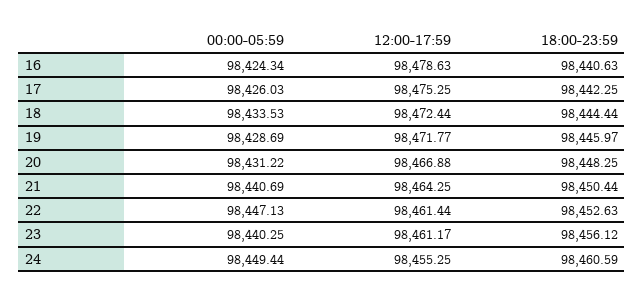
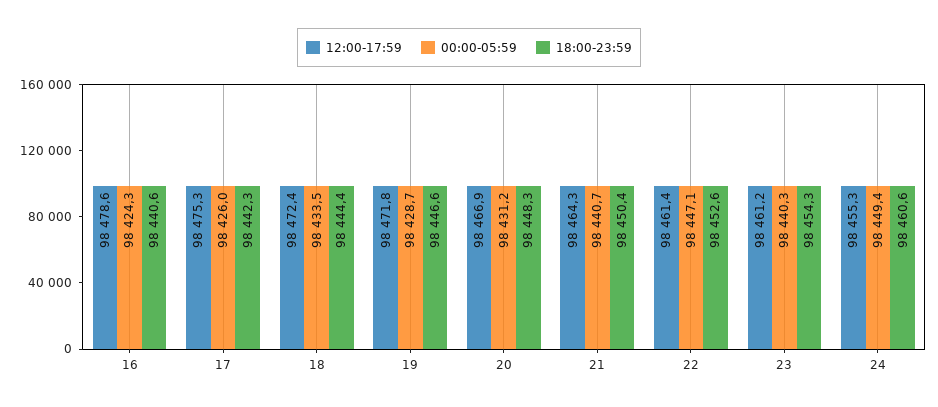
  {
    "00:00-05:59": {
      "16": 98424.34,
      "17": 98426.03,
      "18": 98433.53,
      "19": 98428.69,
      "20": 98431.22,
      "21": 98440.69,
      "22": 98447.13,
      "23": 98440.25,
      "24": 98449.44
    },
    "12:00-17:59": {
      "16": 98478.63,
      "17": 98475.25,
      "18": 98472.44,
      "19": 98471.77,
      "20": 98466.88,
      "21": 98464.25,
      "22": 98461.44,
      "23": 98461.17,
      "24": 98455.25
    },
    "18:00-23:59": {
      "16": 98440.63,
      "17": 98442.25,
      "18": 98444.44,
-     "19": 98445.97,
+     "19": 98446.6,
      "20": 98448.25,
      "21": 98450.44,
      "22": 98452.63,
-     "23": 98456.12,
+     "23": 98454.3,
      "24": 98460.59
    }
  }

